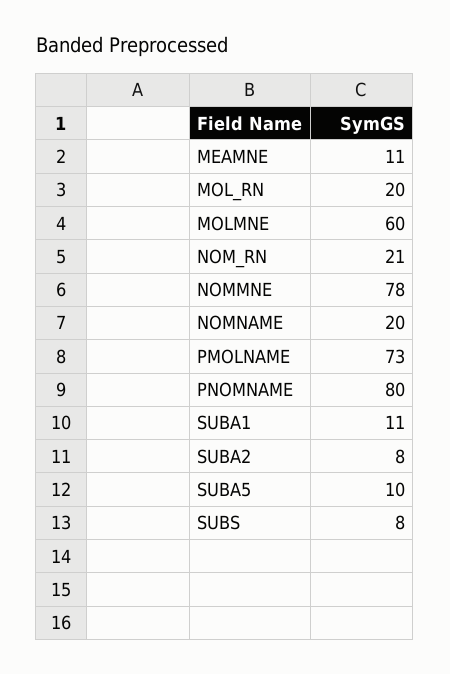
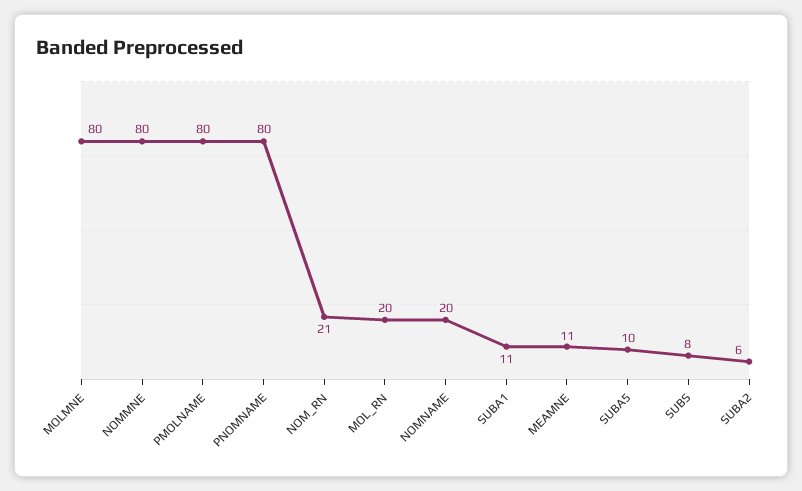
  {
    "MEAMNE": 11,
    "MOL_RN": 20,
-   "MOLMNE": 60,
+   "MOLMNE": 80,
    "NOM_RN": 21,
-   "NOMMNE": 78,
+   "NOMMNE": 80,
    "NOMNAME": 20,
-   "PMOLNAME": 73,
+   "PMOLNAME": 80,
    "PNOMNAME": 80,
    "SUBA1": 11,
-   "SUBA2": 8,
+   "SUBA2": 6,
    "SUBA5": 10,
    "SUBS": 8
  }

